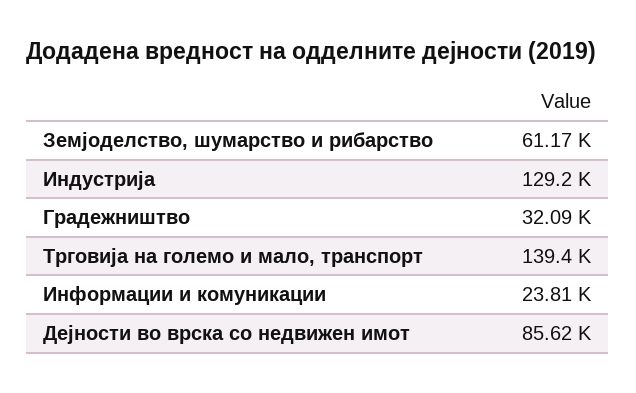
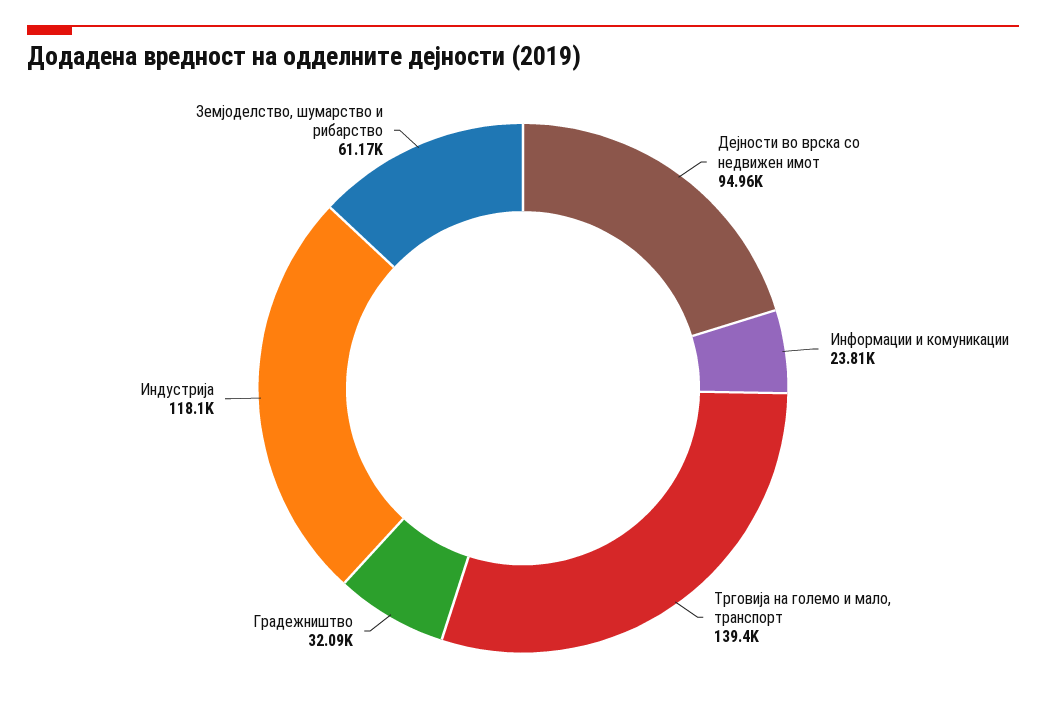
  {
    "Земјоделство, шумарство и рибарство": 61170,
-   "Индустрија": 129200,
+   "Индустрија": 118100,
    "Градежништво": 32090,
    "Трговија на големо и мало, транспорт": 139400,
    "Информации и комуникации": 23810,
-   "Дејности во врска со недвижен имот": 85620
+   "Дејности во врска со недвижен имот": 94960
  }

